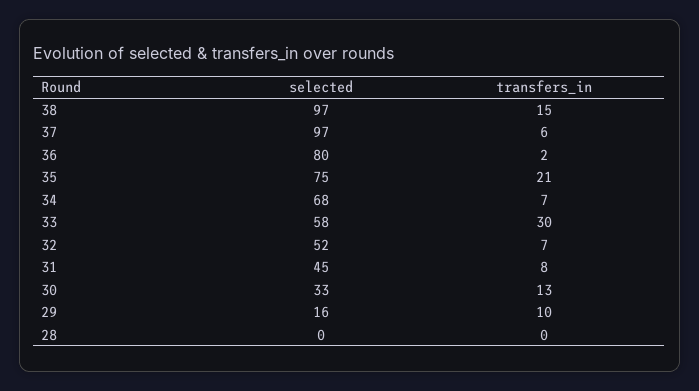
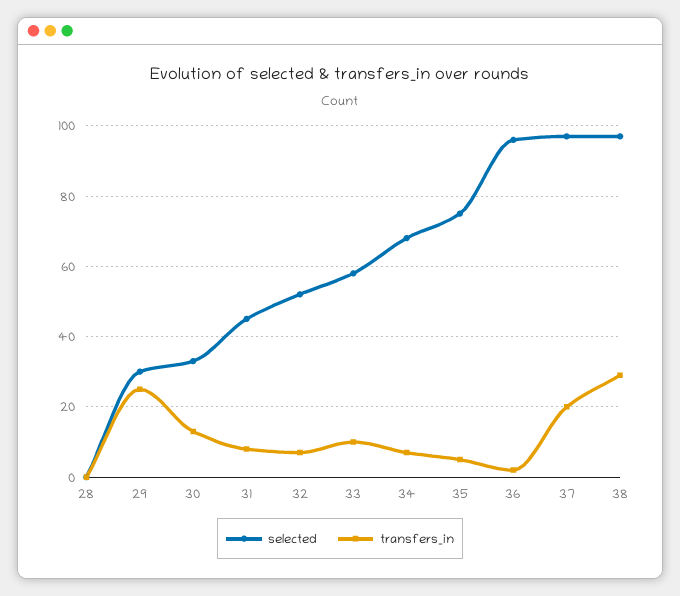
  {
    "selected": {
      "38": 97,
      "37": 97,
-     "36": 80,
+     "36": 95,
      "35": 75,
      "34": 68,
      "33": 58,
      "32": 52,
      "31": 45,
      "30": 33,
-     "29": 16,
+     "29": 30,
      "28": 0
    },
    "transfers_in": {
-     "38": 15,
+     "38": 30,
-     "37": 6,
+     "37": 20,
      "36": 2,
-     "35": 21,
+     "35": 5,
      "34": 7,
-     "33": 30,
+     "33": 10,
      "32": 7,
      "31": 8,
      "30": 13,
-     "29": 10,
+     "29": 25,
      "28": 0
    }
  }

